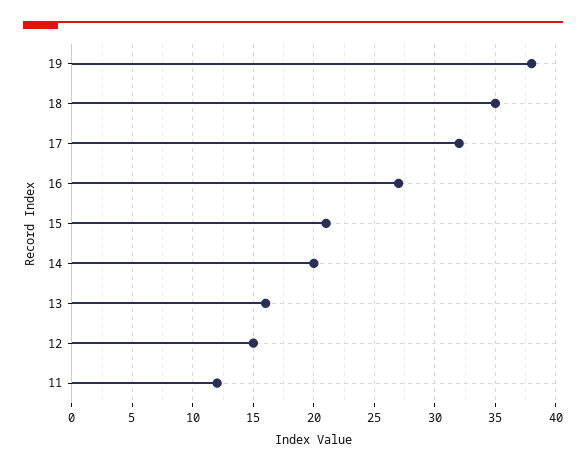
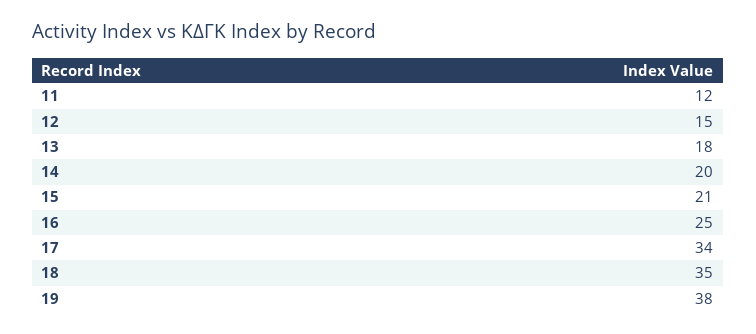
  {
    "19": 38,
    "18": 35,
-   "17": 32,
+   "17": 34,
-   "16": 27,
+   "16": 25,
    "15": 21,
    "14": 20,
-   "13": 16,
+   "13": 18,
    "12": 15,
    "11": 12
  }

